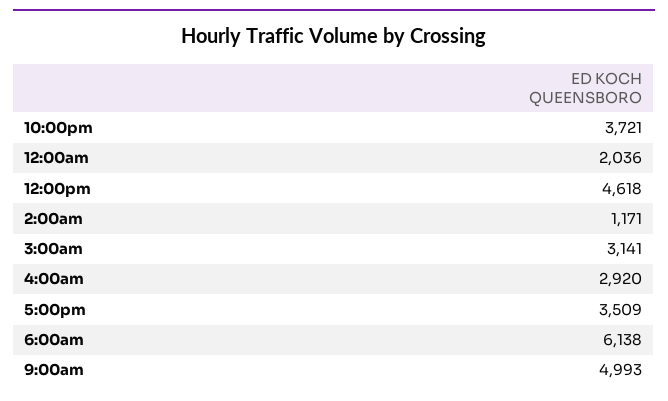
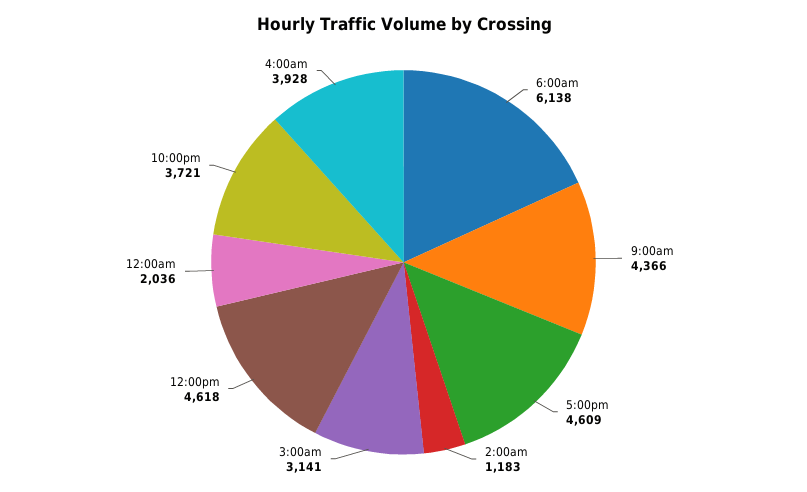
  {
    "10:00pm": 3721,
    "12:00am": 2036,
    "12:00pm": 4618,
-   "2:00am": 1171,
+   "2:00am": 1183,
    "3:00am": 3141,
-   "4:00am": 2920,
+   "4:00am": 3928,
-   "5:00pm": 3509,
+   "5:00pm": 4609,
    "6:00am": 6138,
-   "9:00am": 4993
+   "9:00am": 4366
  }

